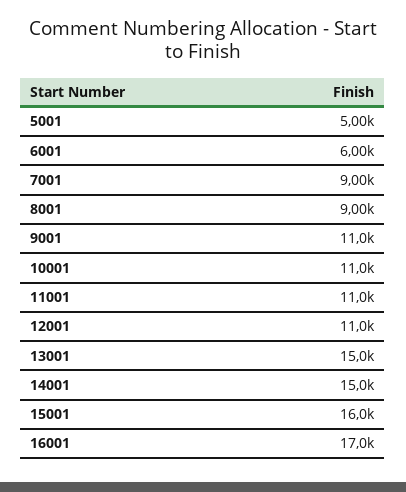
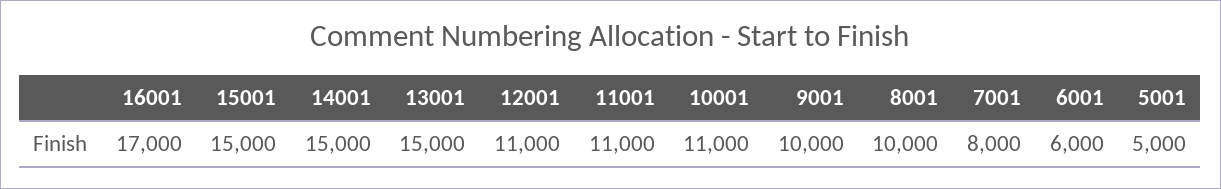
  {
    "5001": 5000,
    "6001": 6000,
-   "7001": 9000,
+   "7001": 8000,
-   "8001": 9000,
+   "8001": 10000,
-   "9001": 11000,
+   "9001": 10000,
    "10001": 11000,
    "11001": 11000,
    "12001": 11000,
    "13001": 15000,
    "14001": 15000,
-   "15001": 16000,
+   "15001": 15000,
    "16001": 17000
  }

